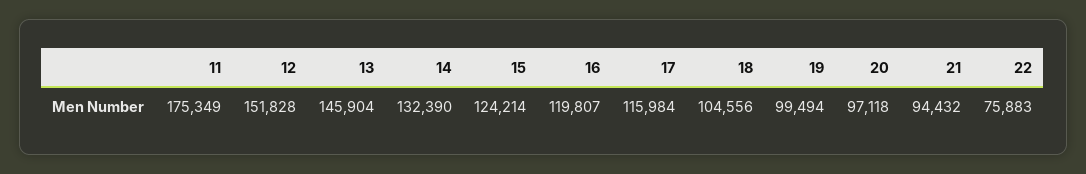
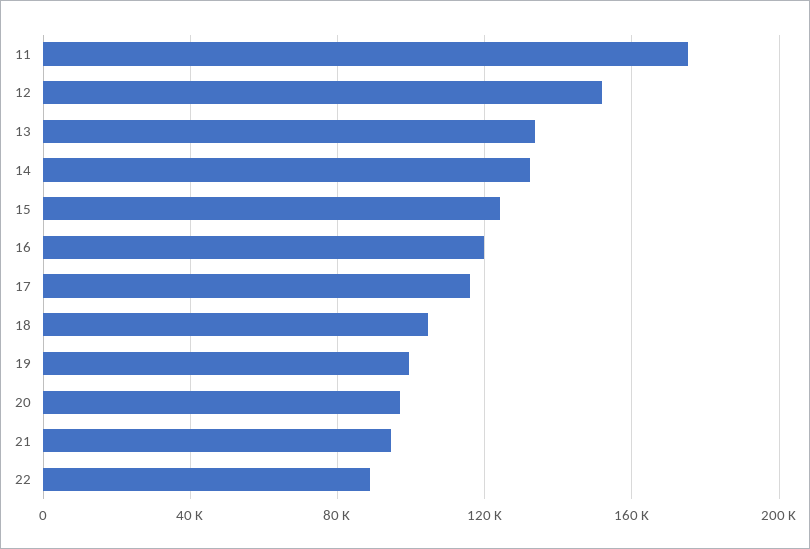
  {
    "11": 175349,
    "12": 151828,
-   "13": 145904,
+   "13": 135000,
    "14": 132390,
    "15": 124214,
    "16": 119807,
    "17": 115984,
    "18": 104556,
    "19": 99494,
    "20": 97118,
    "21": 94432,
-   "22": 75883
+   "22": 90000
  }

